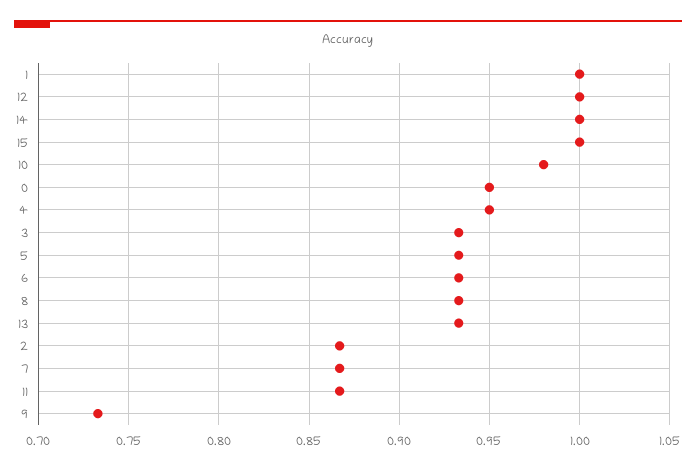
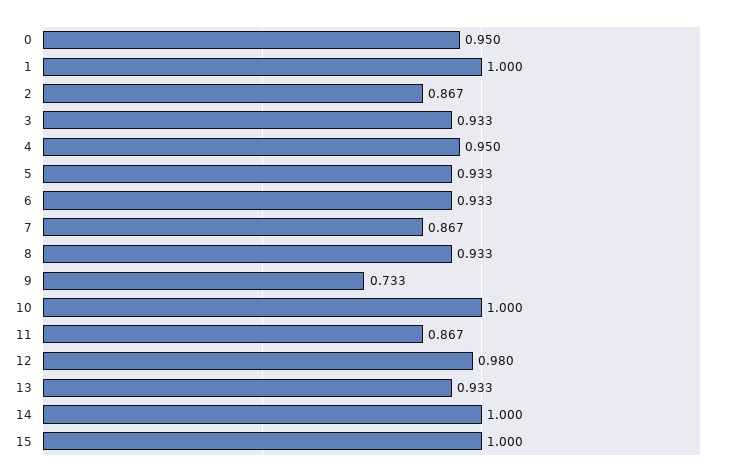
  {
    "1": 1,
-   "12": 1,
+   "12": 0.98,
    "14": 1,
    "15": 1,
-   "10": 0.98,
+   "10": 1,
    "0": 0.95,
    "4": 0.95,
    "3": 0.933,
    "5": 0.933,
    "6": 0.933,
    "8": 0.933,
    "13": 0.933,
    "2": 0.867,
    "7": 0.867,
    "11": 0.867,
    "9": 0.733
  }

